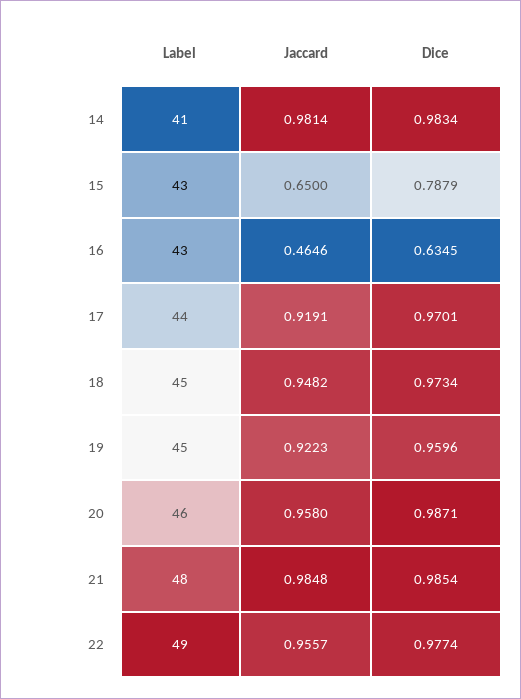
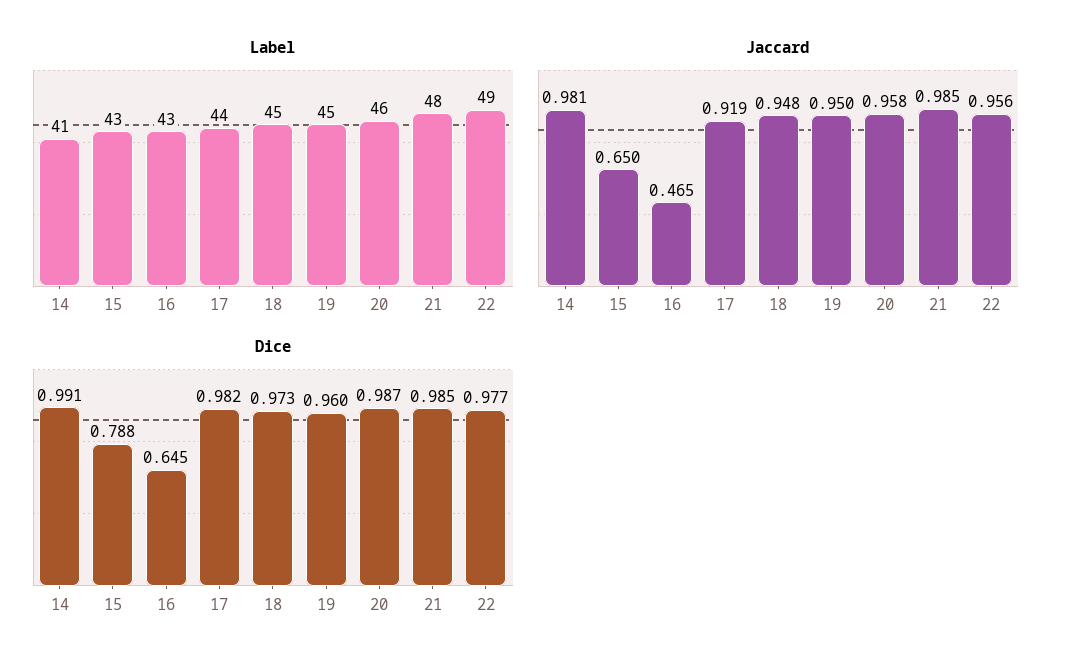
  {
    "Label": {
      "14": 41,
      "15": 43,
      "16": 43,
      "17": 44,
      "18": 45,
      "19": 45,
      "20": 46,
      "21": 48,
      "22": 49
    },
    "Jaccard": {
      "14": 0.9814,
      "15": 0.65,
      "16": 0.4646,
      "17": 0.9191,
      "18": 0.9482,
-     "19": 0.9223,
+     "19": 0.95,
      "20": 0.958,
      "21": 0.9848,
      "22": 0.9557
    },
    "Dice": {
-     "14": 0.9834,
+     "14": 0.991,
      "15": 0.7879,
-     "16": 0.6345,
+     "16": 0.645,
-     "17": 0.9701,
+     "17": 0.982,
      "18": 0.9734,
      "19": 0.9596,
      "20": 0.9871,
      "21": 0.9854,
      "22": 0.9774
    }
  }

